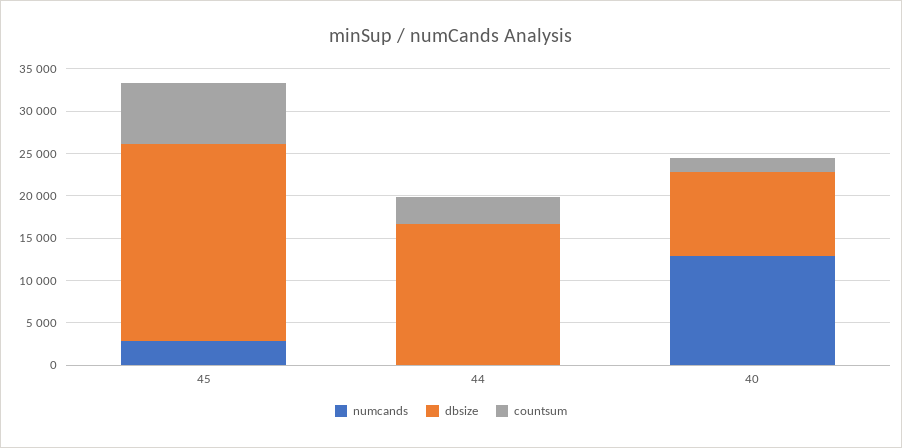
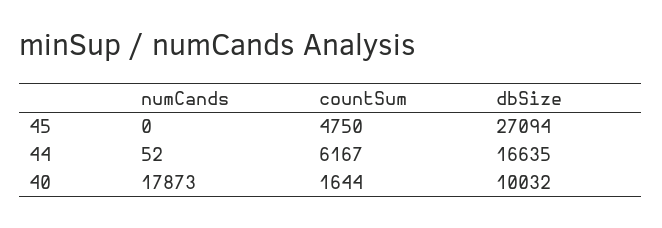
  {
    "numcands": {
-     "45": 3000,
+     "45": 0,
      "44": 52,
-     "40": 13000
+     "40": 17873
    },
    "dbsize": {
-     "45": 23000,
+     "45": 27094,
      "44": 16635,
      "40": 10032
    },
    "countsum": {
-     "45": 7000,
+     "45": 4750,
-     "44": 3000,
+     "44": 6167,
      "40": 1644
    }
  }

